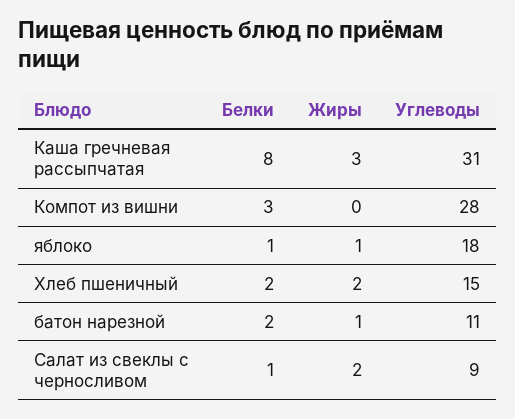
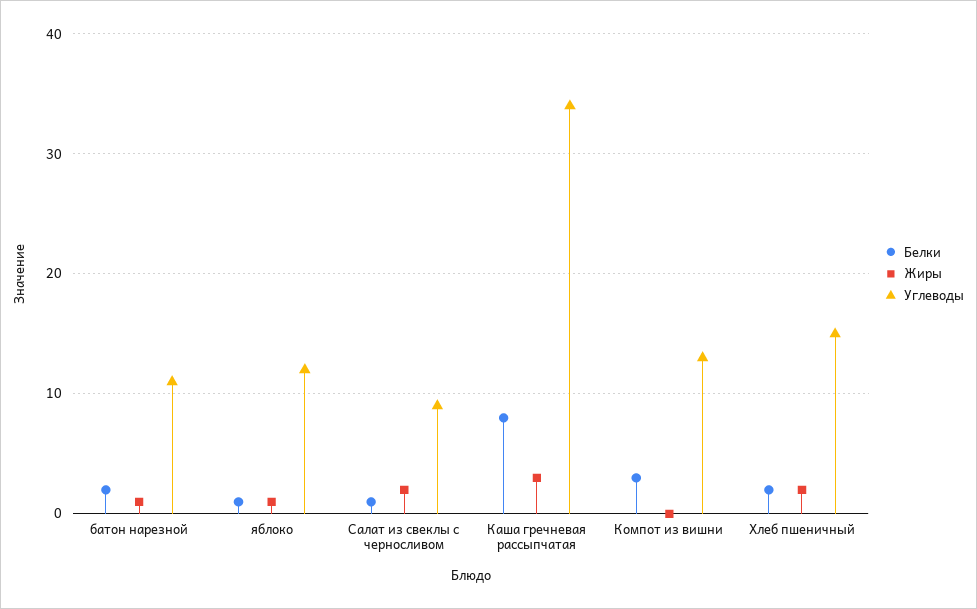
  {
    "Белки": {
      "Каша гречневая рассыпчатая": 8,
      "Компот из вишни": 3,
      "яблоко": 1,
      "Хлеб пшеничный": 2,
      "батон нарезной": 2,
      "Салат из свеклы с черносливом": 1
    },
    "Жиры": {
      "Каша гречневая рассыпчатая": 3,
      "Компот из вишни": 0,
      "яблоко": 1,
      "Хлеб пшеничный": 2,
      "батон нарезной": 1,
      "Салат из свеклы с черносливом": 2
    },
    "Углеводы": {
-     "Каша гречневая рассыпчатая": 31,
+     "Каша гречневая рассыпчатая": 34,
-     "Компот из вишни": 28,
+     "Компот из вишни": 13,
-     "яблоко": 18,
+     "яблоко": 12,
      "Хлеб пшеничный": 15,
      "батон нарезной": 11,
      "Салат из свеклы с черносливом": 9
    }
  }

